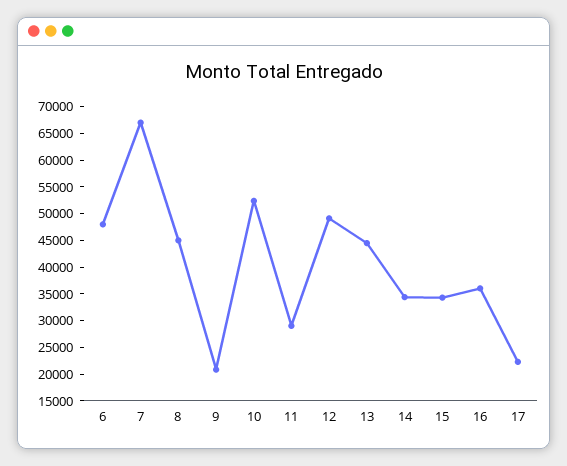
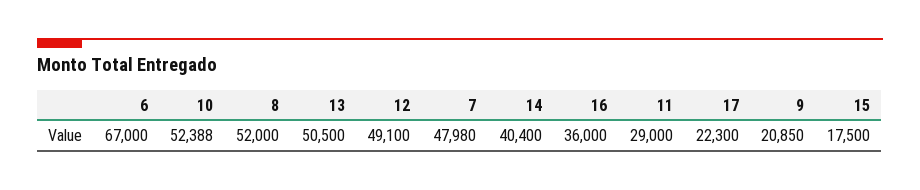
  {
-   "6": 47500,
+   "6": 67000,
-   "7": 67500,
+   "7": 47980,
-   "8": 45000,
+   "8": 52000,
    "9": 20850,
    "10": 52388,
    "11": 29000,
    "12": 49100,
-   "13": 45000,
+   "13": 50500,
-   "14": 35000,
+   "14": 40400,
-   "15": 35000,
+   "15": 17500,
    "16": 36000,
    "17": 22300
  }

